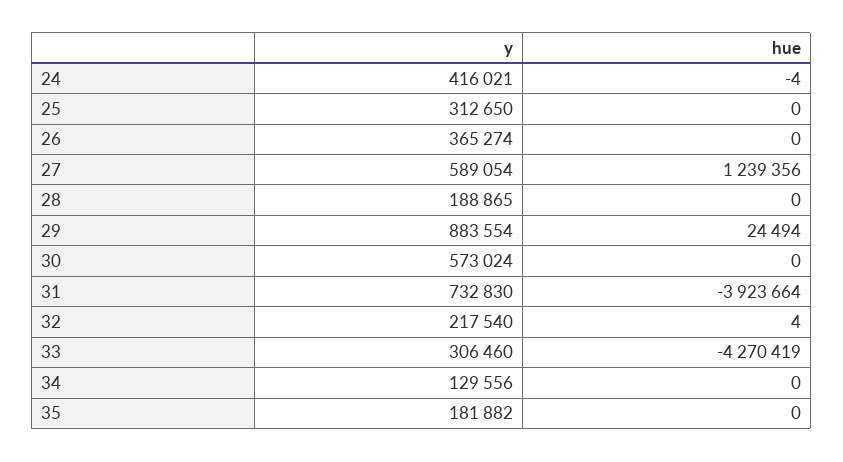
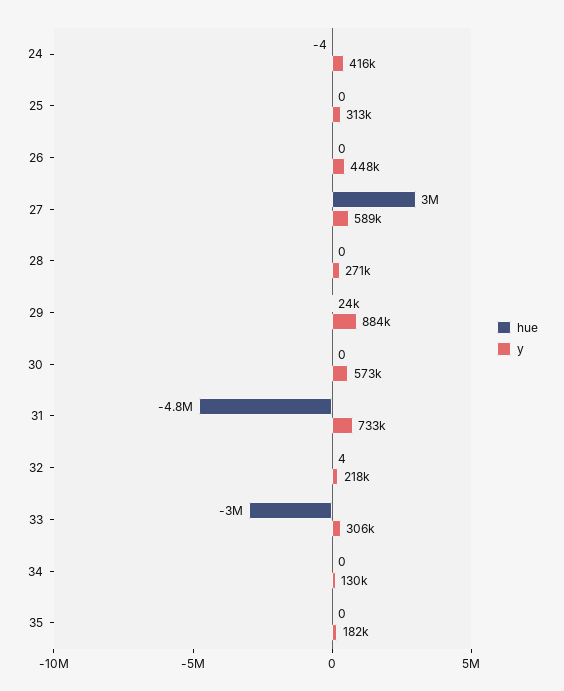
  {
    "y": {
      "24": 416021,
      "25": 312650,
-     "26": 365274,
+     "26": 448000,
      "27": 589054,
-     "28": 188865,
+     "28": 271000,
      "29": 883554,
      "30": 573024,
      "31": 732830,
      "32": 217540,
      "33": 306460,
      "34": 129556,
      "35": 181882
    },
    "hue": {
      "24": -4,
      "25": 0,
      "26": 0,
-     "27": 1239356,
+     "27": 3000000,
      "28": 0,
      "29": 24494,
      "30": 0,
-     "31": -3923664,
+     "31": -4800000,
      "32": 4,
-     "33": -4270419,
+     "33": -3000000,
      "34": 0,
      "35": 0
    }
  }

